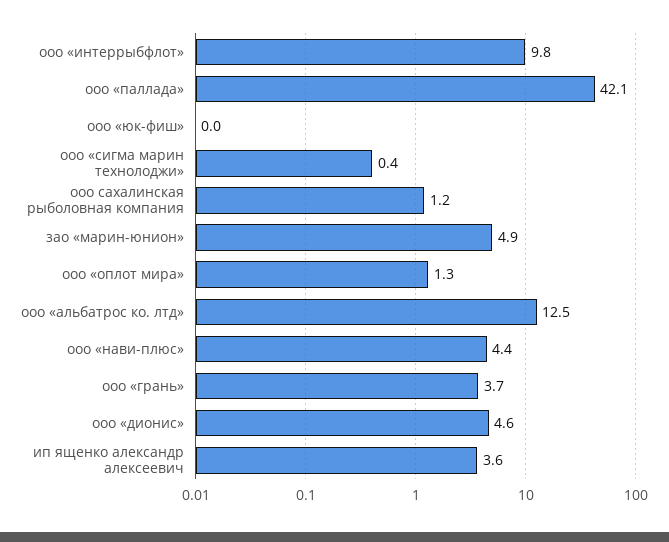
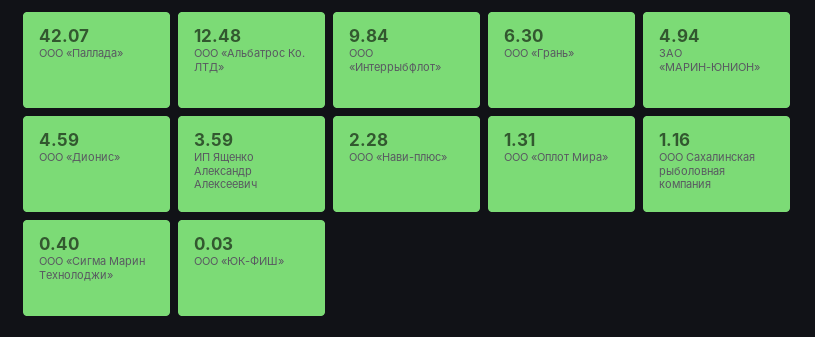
  {
    "ооо «интеррыбфлот»": 9.84,
    "ооо «паллада»": 42.07,
    "ооо «юк-фиш»": 0.03,
    "ооо «сигма марин технолоджи»": 0.4,
    "ооо сахалинская рыболовная компания": 1.16,
    "зао «марин-юнион»": 4.94,
    "ооо «оплот мира»": 1.31,
    "ооо «альбатрос ко. лтд»": 12.48,
-   "ооо «нави-плюс»": 4.4,
+   "ооо «нави-плюс»": 2.28,
-   "ооо «грань»": 3.7,
+   "ооо «грань»": 6.3,
    "ооо «дионис»": 4.59,
    "ип ященко александр алексеевич": 3.59
  }

